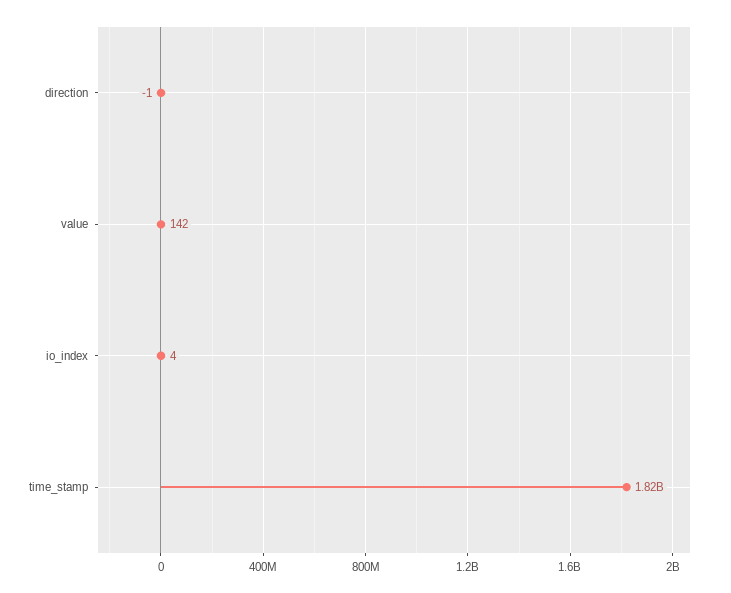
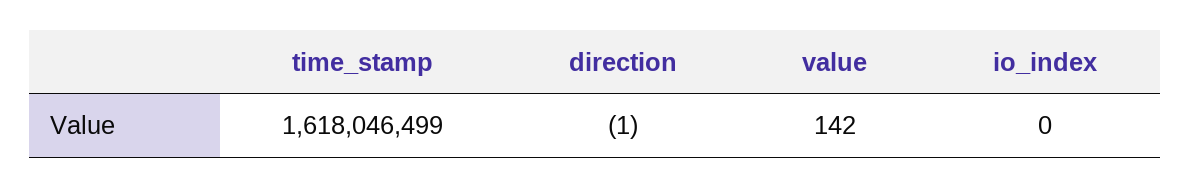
  {
    "direction": -1,
    "value": 142,
-   "io_index": 4,
+   "io_index": 0,
-   "time_stamp": 1820000000
+   "time_stamp": 1618046499
  }

